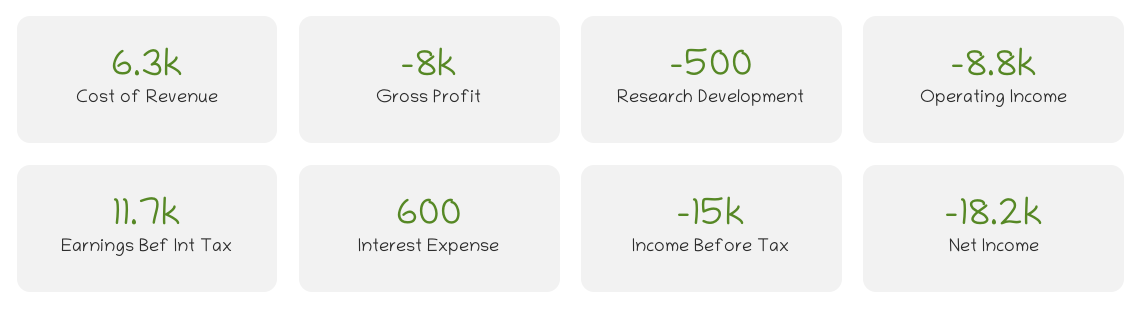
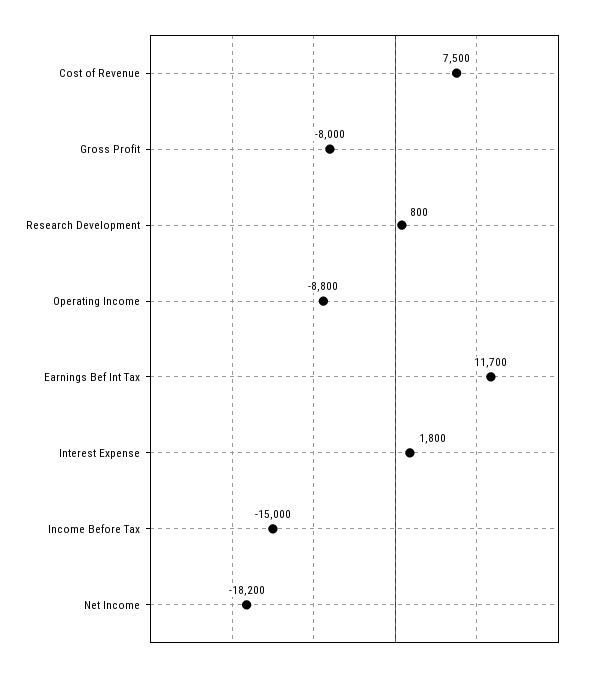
  {
-   "Cost of Revenue": 6300,
+   "Cost of Revenue": 7500,
    "Gross Profit": -8000,
-   "Research Development": -500,
+   "Research Development": 800,
    "Operating Income": -8800,
    "Earnings Bef Int Tax": 11700,
-   "Interest Expense": 600,
+   "Interest Expense": 1800,
    "Income Before Tax": -15000,
    "Net Income": -18200
  }

